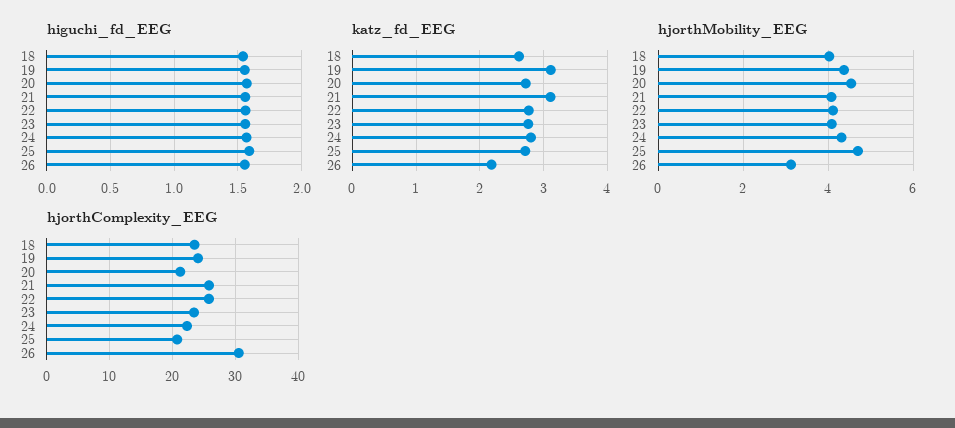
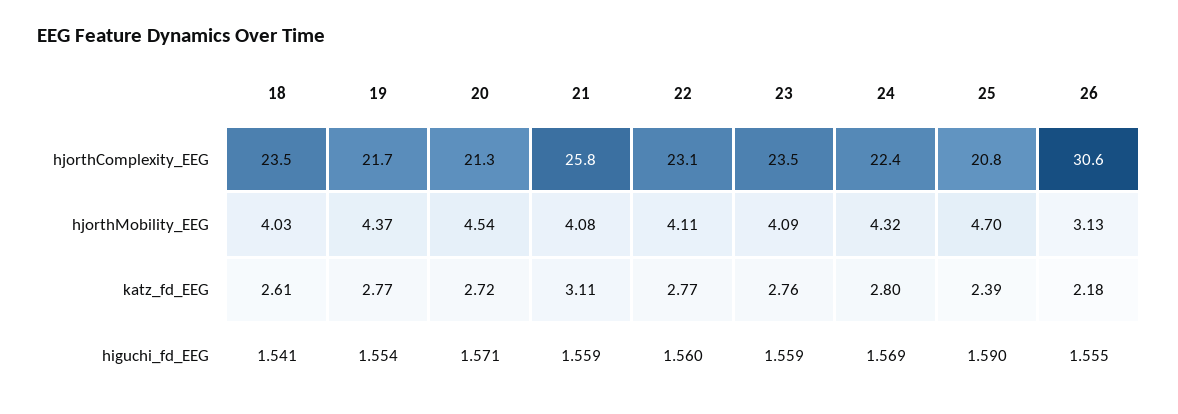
  {
    "higuchi_fd_EEG": {
      "18": 1.541,
      "19": 1.554,
      "20": 1.571,
      "21": 1.559,
      "22": 1.56,
      "23": 1.559,
      "24": 1.569,
      "25": 1.59,
      "26": 1.555
    },
    "katz_fd_EEG": {
      "18": 2.61,
-     "19": 3.1,
+     "19": 2.77,
      "20": 2.72,
      "21": 3.11,
      "22": 2.77,
      "23": 2.76,
      "24": 2.8,
-     "25": 2.7,
+     "25": 2.39,
      "26": 2.18
    },
    "hjorthMobility_EEG": {
      "18": 4.03,
      "19": 4.37,
      "20": 4.54,
      "21": 4.08,
      "22": 4.11,
      "23": 4.09,
      "24": 4.32,
      "25": 4.7,
      "26": 3.13
    },
    "hjorthComplexity_EEG": {
      "18": 23.5,
-     "19": 24,
+     "19": 21.7,
      "20": 21.3,
      "21": 25.8,
-     "22": 26,
+     "22": 23.1,
      "23": 23.5,
      "24": 22.4,
      "25": 20.8,
      "26": 30.6
    }
  }

